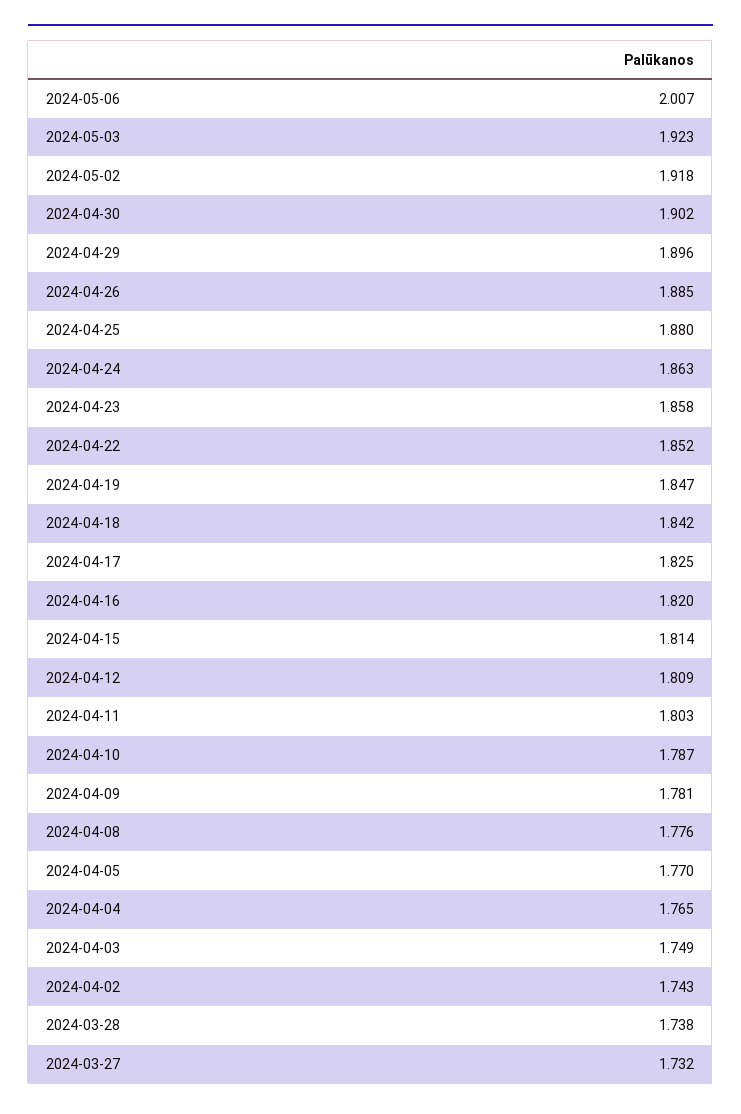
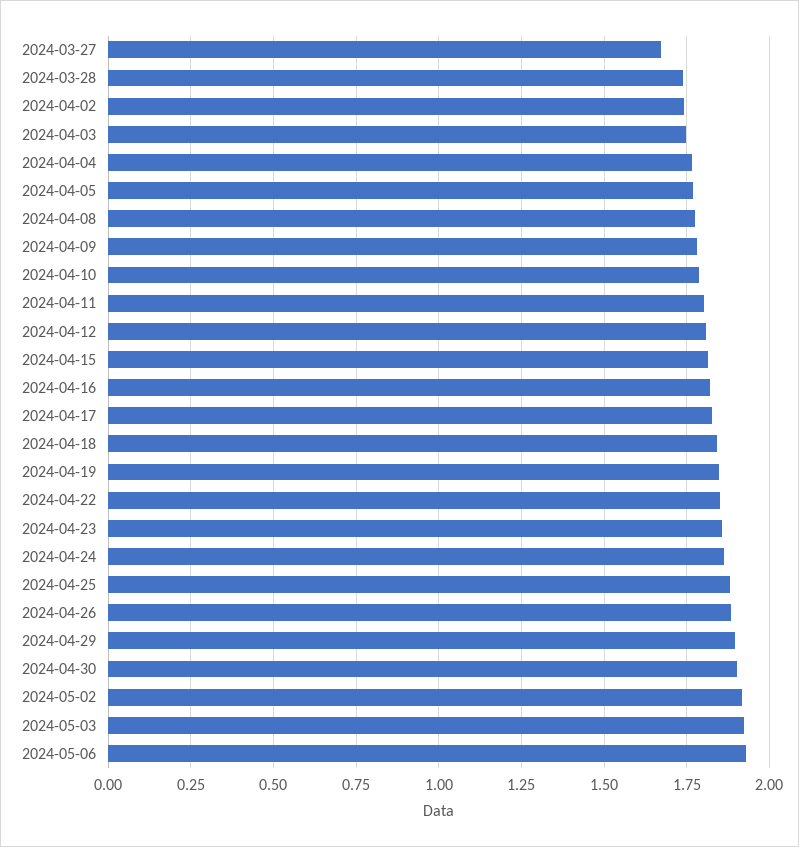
  {
-   "2024-05-06": 2.007,
+   "2024-05-06": 1.925,
    "2024-05-03": 1.923,
    "2024-05-02": 1.918,
    "2024-04-30": 1.902,
    "2024-04-29": 1.896,
    "2024-04-26": 1.885,
    "2024-04-25": 1.88,
    "2024-04-24": 1.863,
    "2024-04-23": 1.858,
    "2024-04-22": 1.852,
    "2024-04-19": 1.847,
    "2024-04-18": 1.842,
    "2024-04-17": 1.825,
    "2024-04-16": 1.82,
    "2024-04-15": 1.814,
    "2024-04-12": 1.809,
    "2024-04-11": 1.803,
    "2024-04-10": 1.787,
    "2024-04-09": 1.781,
    "2024-04-08": 1.776,
    "2024-04-05": 1.77,
    "2024-04-04": 1.765,
    "2024-04-03": 1.749,
    "2024-04-02": 1.743,
    "2024-03-28": 1.738,
-   "2024-03-27": 1.732
+   "2024-03-27": 1.675
  }

